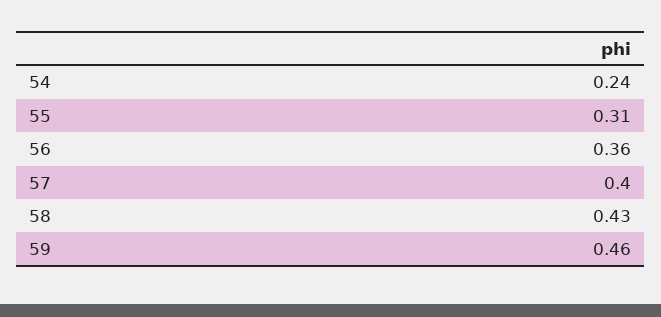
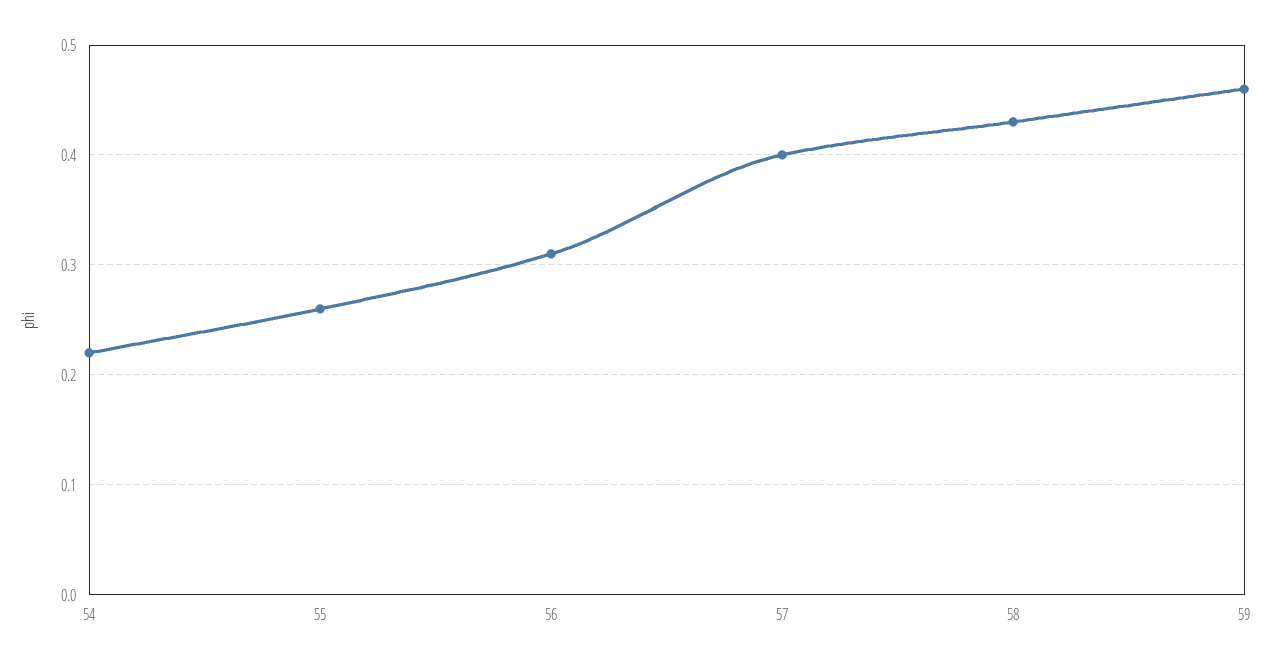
  {
-   "54": 0.24,
+   "54": 0.22,
-   "55": 0.31,
+   "55": 0.26,
-   "56": 0.36,
+   "56": 0.31,
    "57": 0.4,
    "58": 0.43,
    "59": 0.46
  }

